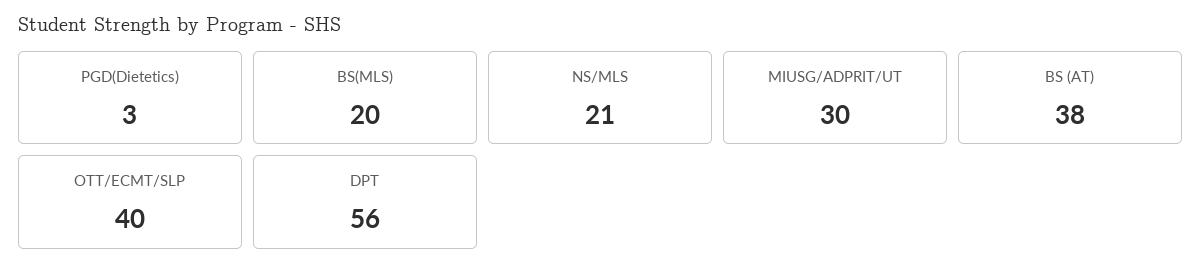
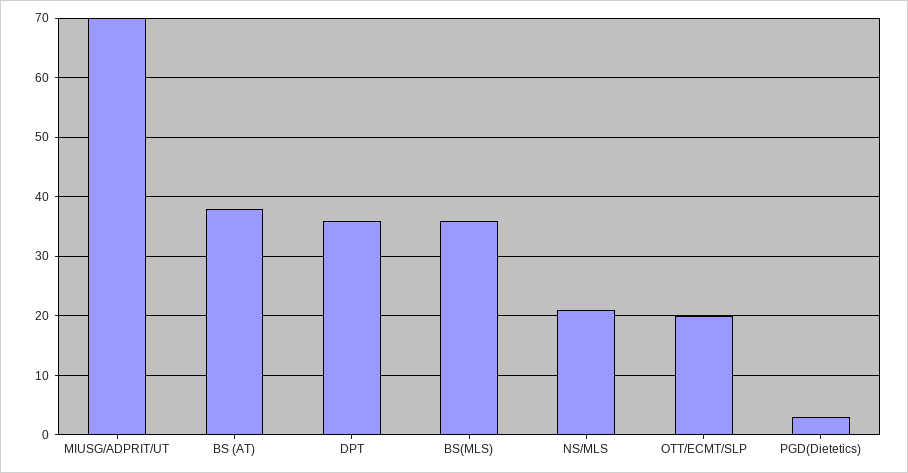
  {
    "PGD(Dietetics)": 3,
-   "BS(MLS)": 20,
+   "BS(MLS)": 35,
    "NS/MLS": 21,
-   "MIUSG/ADPRIT/UT": 30,
+   "MIUSG/ADPRIT/UT": 70,
    "BS (AT)": 38,
-   "OTT/ECMT/SLP": 40,
+   "OTT/ECMT/SLP": 20,
-   "DPT": 56
+   "DPT": 35
  }

